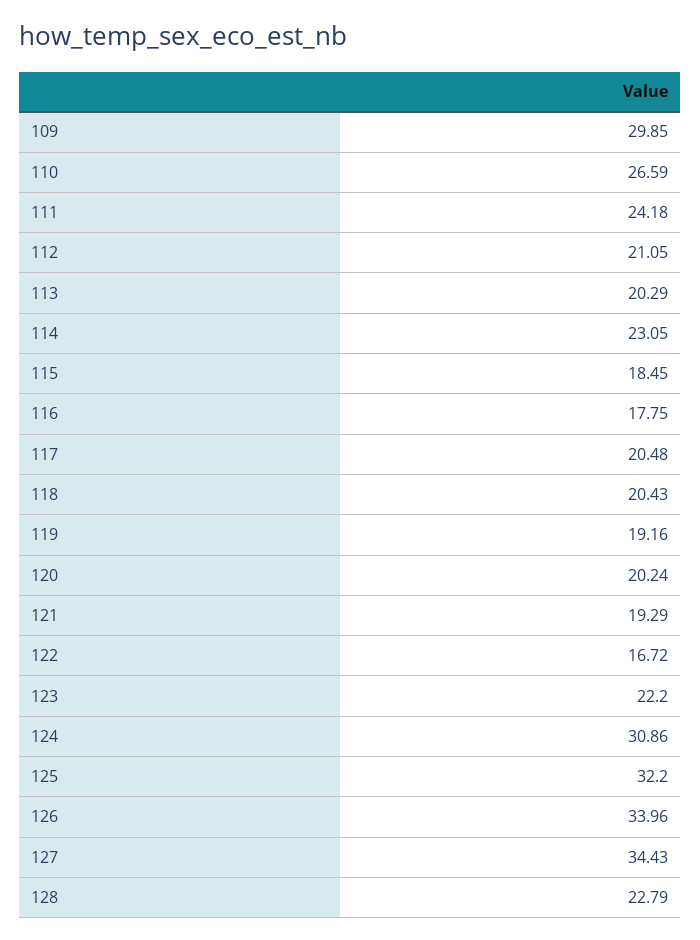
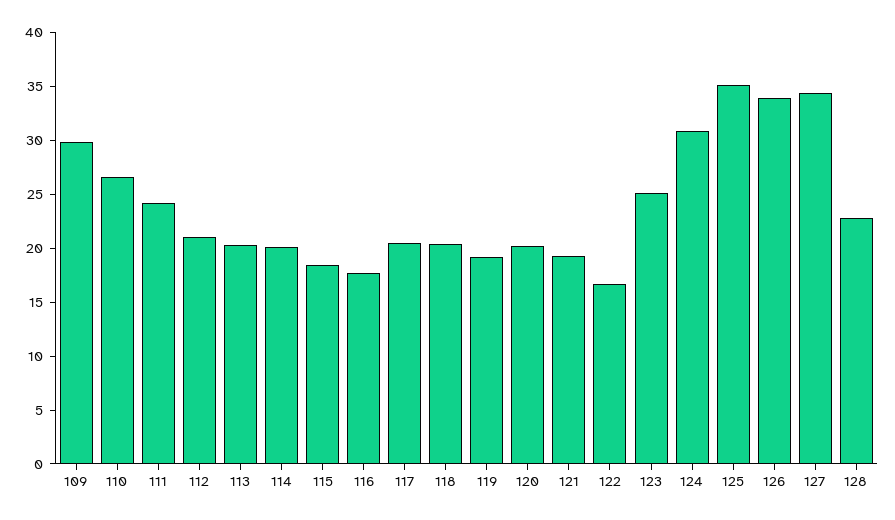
  {
    "109": 29.85,
    "110": 26.59,
    "111": 24.18,
    "112": 21.05,
    "113": 20.29,
-   "114": 23.05,
+   "114": 20,
    "115": 18.45,
    "116": 17.75,
    "117": 20.48,
    "118": 20.43,
    "119": 19.16,
    "120": 20.24,
    "121": 19.29,
    "122": 16.72,
-   "123": 22.2,
+   "123": 25,
    "124": 30.86,
-   "125": 32.2,
+   "125": 35,
    "126": 33.96,
    "127": 34.43,
    "128": 22.79
  }

